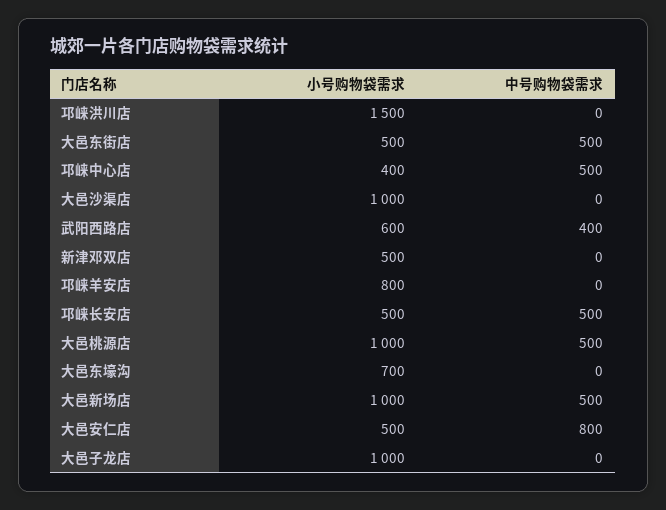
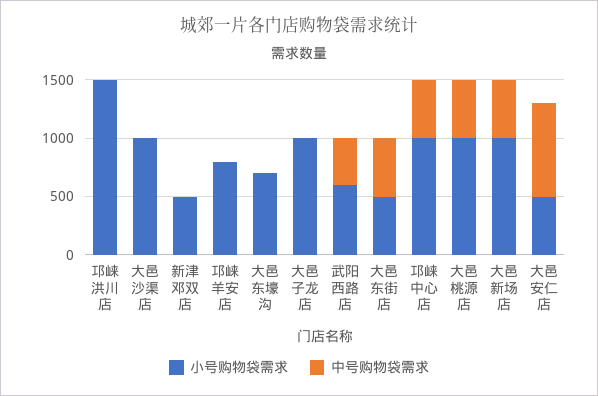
  {
    "小号购物袋需求": {
      "邛崃洪川店": 1500,
      "大邑东街店": 500,
-     "邛崃中心店": 400,
+     "邛崃中心店": 1000,
      "大邑沙渠店": 1000,
      "武阳西路店": 600,
      "新津邓双店": 500,
      "邛崃羊安店": 800,
-     "邛崃长安店": 500,
      "大邑桃源店": 1000,
      "大邑东壕沟": 700,
      "大邑新场店": 1000,
      "大邑安仁店": 500,
      "大邑子龙店": 1000
    },
    "中号购物袋需求": {
      "邛崃洪川店": 0,
      "大邑东街店": 500,
      "邛崃中心店": 500,
      "大邑沙渠店": 0,
      "武阳西路店": 400,
      "新津邓双店": 0,
      "邛崃羊安店": 0,
-     "邛崃长安店": 500,
      "大邑桃源店": 500,
      "大邑东壕沟": 0,
      "大邑新场店": 500,
      "大邑安仁店": 800,
      "大邑子龙店": 0
    }
  }

